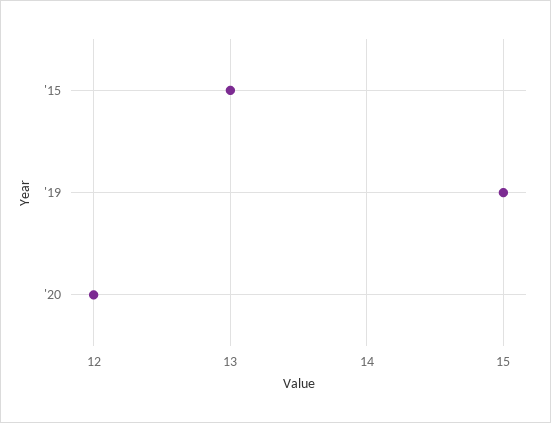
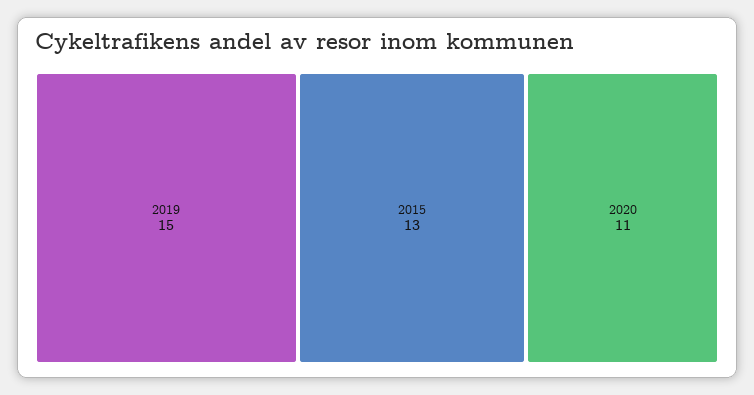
  {
    "'15": 13,
    "'19": 15,
-   "'20": 12
+   "'20": 11
  }

